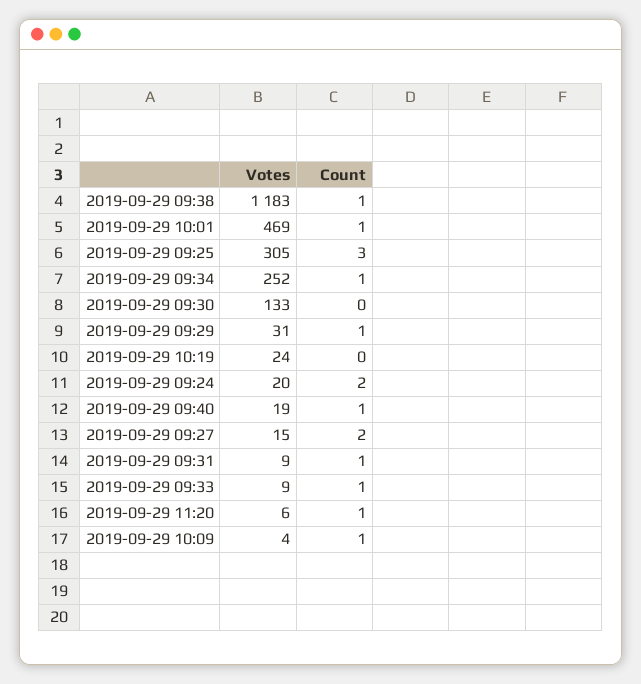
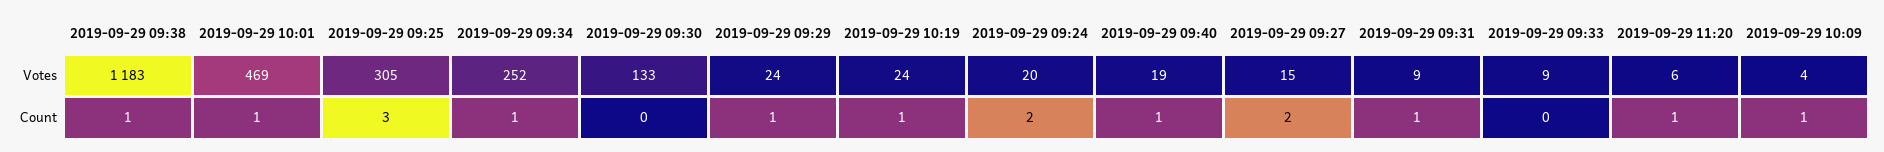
  {
    "Votes": {
      "2019-09-29 09:38": 1183,
      "2019-09-29 10:01": 469,
      "2019-09-29 09:25": 305,
      "2019-09-29 09:34": 252,
      "2019-09-29 09:30": 133,
-     "2019-09-29 09:29": 31,
+     "2019-09-29 09:29": 24,
      "2019-09-29 10:19": 24,
      "2019-09-29 09:24": 20,
      "2019-09-29 09:40": 19,
      "2019-09-29 09:27": 15,
      "2019-09-29 09:31": 9,
      "2019-09-29 09:33": 9,
      "2019-09-29 11:20": 6,
      "2019-09-29 10:09": 4
    },
    "Count": {
      "2019-09-29 09:38": 1,
      "2019-09-29 10:01": 1,
      "2019-09-29 09:25": 3,
      "2019-09-29 09:34": 1,
      "2019-09-29 09:30": 0,
      "2019-09-29 09:29": 1,
-     "2019-09-29 10:19": 0,
+     "2019-09-29 10:19": 1,
      "2019-09-29 09:24": 2,
      "2019-09-29 09:40": 1,
      "2019-09-29 09:27": 2,
      "2019-09-29 09:31": 1,
-     "2019-09-29 09:33": 1,
+     "2019-09-29 09:33": 0,
      "2019-09-29 11:20": 1,
      "2019-09-29 10:09": 1
    }
  }

